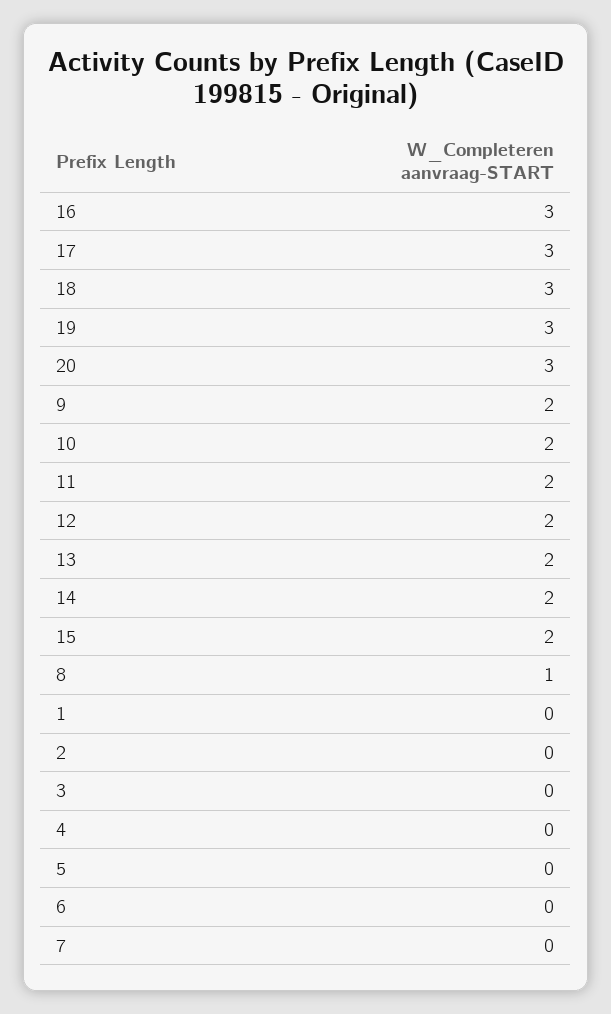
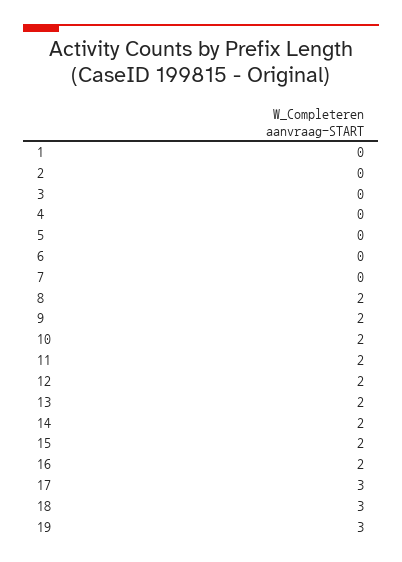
  {
-   "16": 3,
+   "16": 2,
    "17": 3,
    "18": 3,
    "19": 3,
-   "20": 3,
    "9": 2,
    "10": 2,
    "11": 2,
    "12": 2,
    "13": 2,
    "14": 2,
    "15": 2,
-   "8": 1,
+   "8": 2,
    "1": 0,
    "2": 0,
    "3": 0,
    "4": 0,
    "5": 0,
    "6": 0,
    "7": 0
  }

